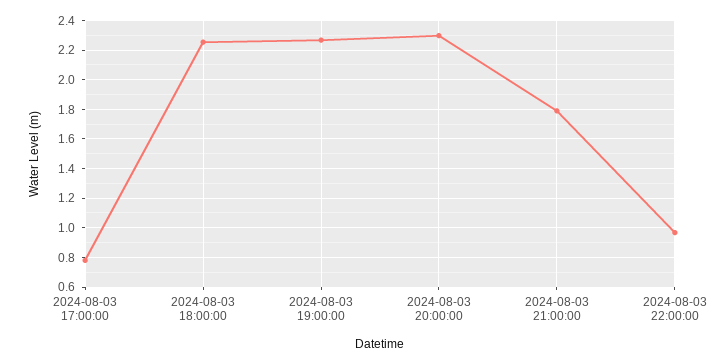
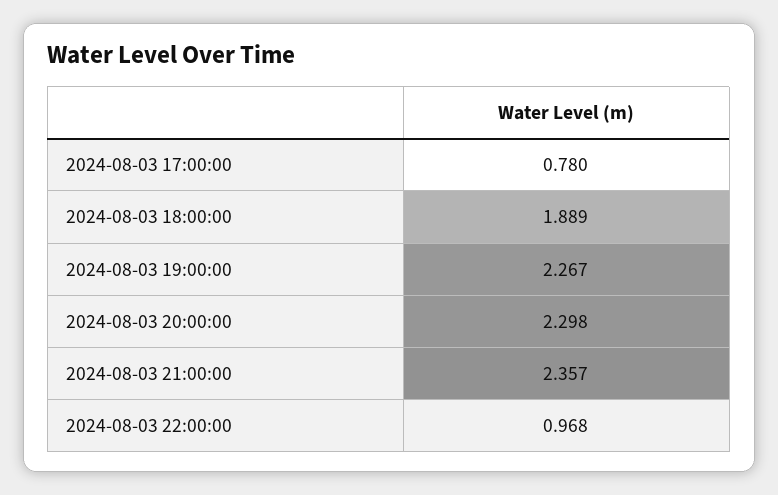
  {
    "2024-08-03 17:00:00": 0.78,
-   "2024-08-03 18:00:00": 2.25,
+   "2024-08-03 18:00:00": 1.889,
    "2024-08-03 19:00:00": 2.267,
    "2024-08-03 20:00:00": 2.298,
-   "2024-08-03 21:00:00": 1.8,
+   "2024-08-03 21:00:00": 2.357,
    "2024-08-03 22:00:00": 0.968
  }

